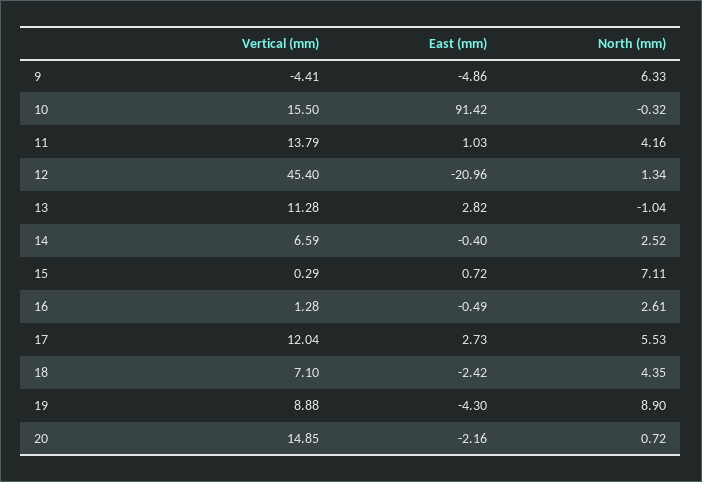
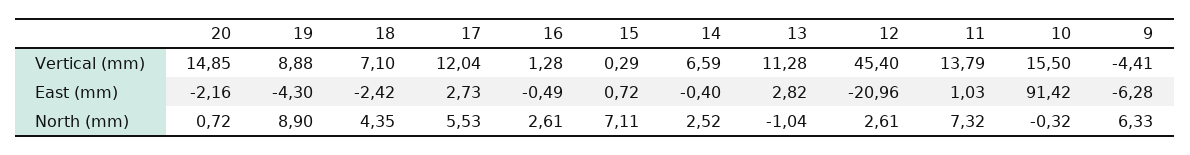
  {
    "Vertical (mm)": {
      "9": -4.41,
      "10": 15.5,
      "11": 13.79,
      "12": 45.4,
      "13": 11.28,
      "14": 6.59,
      "15": 0.29,
      "16": 1.28,
      "17": 12.04,
      "18": 7.1,
      "19": 8.88,
      "20": 14.85
    },
    "East (mm)": {
-     "9": -4.86,
+     "9": -6.28,
      "10": 91.42,
      "11": 1.03,
      "12": -20.96,
      "13": 2.82,
      "14": -0.4,
      "15": 0.72,
      "16": -0.49,
      "17": 2.73,
      "18": -2.42,
      "19": -4.3,
      "20": -2.16
    },
    "North (mm)": {
      "9": 6.33,
      "10": -0.32,
-     "11": 4.16,
+     "11": 7.32,
-     "12": 1.34,
+     "12": 2.61,
      "13": -1.04,
      "14": 2.52,
      "15": 7.11,
      "16": 2.61,
      "17": 5.53,
      "18": 4.35,
      "19": 8.9,
      "20": 0.72
    }
  }

